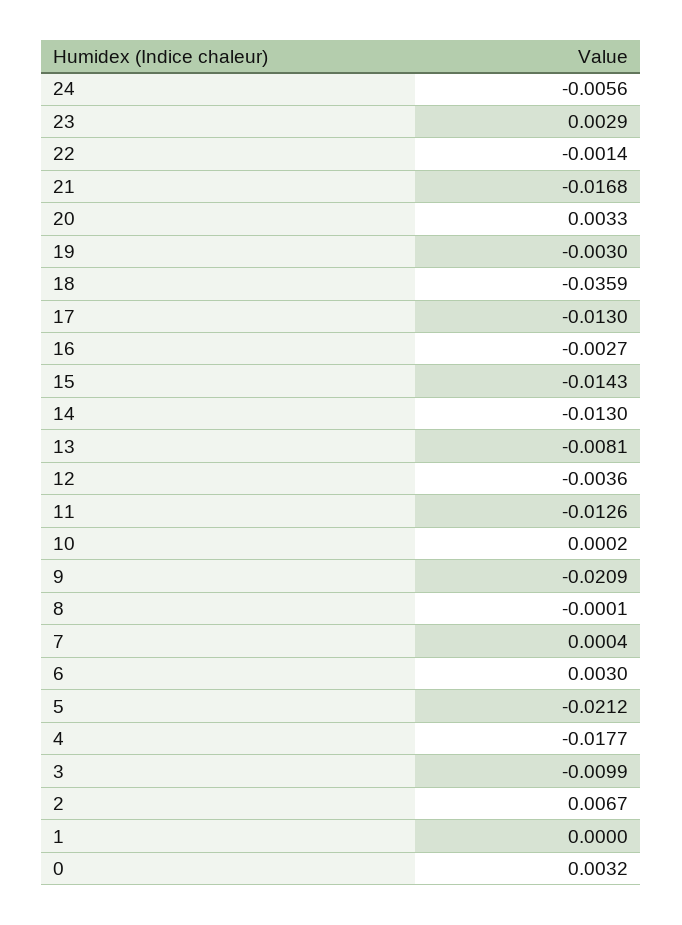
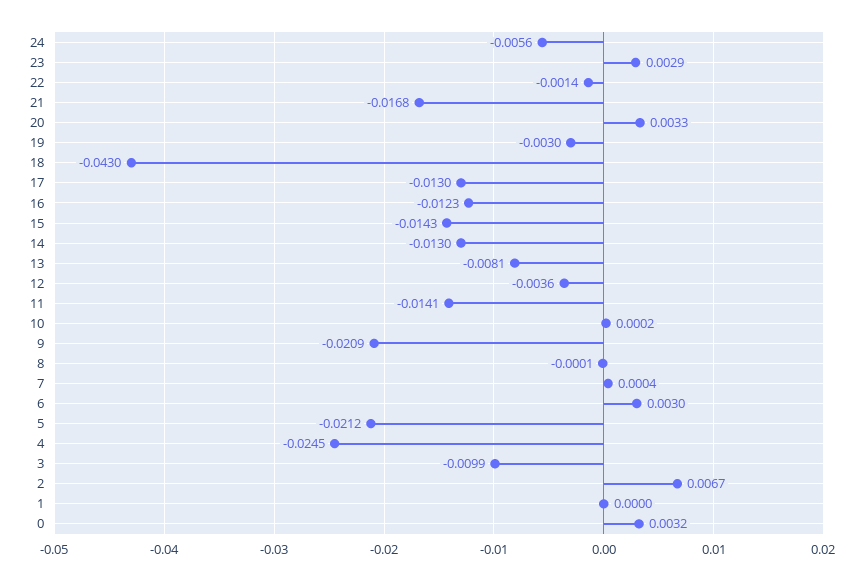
  {
    "24": -0.0056,
    "23": 0.0029,
    "22": -0.0014,
    "21": -0.0168,
    "20": 0.0033,
    "19": -0.003,
-   "18": -0.0359,
+   "18": -0.043,
    "17": -0.013,
-   "16": -0.0027,
+   "16": -0.0123,
    "15": -0.0143,
    "14": -0.013,
    "13": -0.0081,
    "12": -0.0036,
-   "11": -0.0126,
+   "11": -0.0141,
    "10": 0.0002,
    "9": -0.0209,
    "8": -0.0001,
    "7": 0.0004,
    "6": 0.003,
    "5": -0.0212,
-   "4": -0.0177,
+   "4": -0.0245,
    "3": -0.0099,
    "2": 0.0067,
    "1": 0,
    "0": 0.0032
  }

